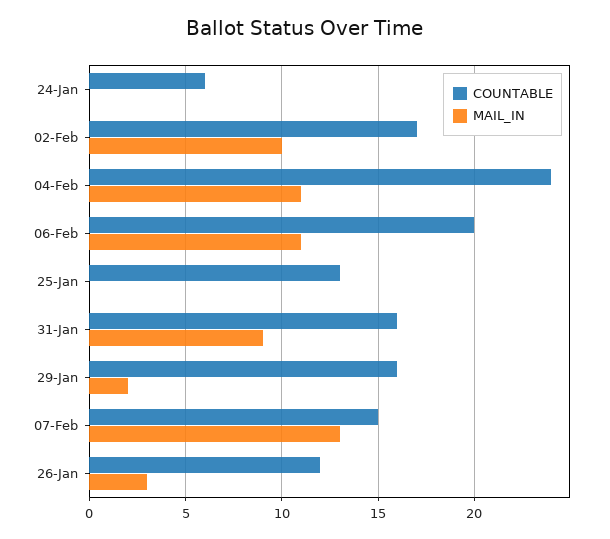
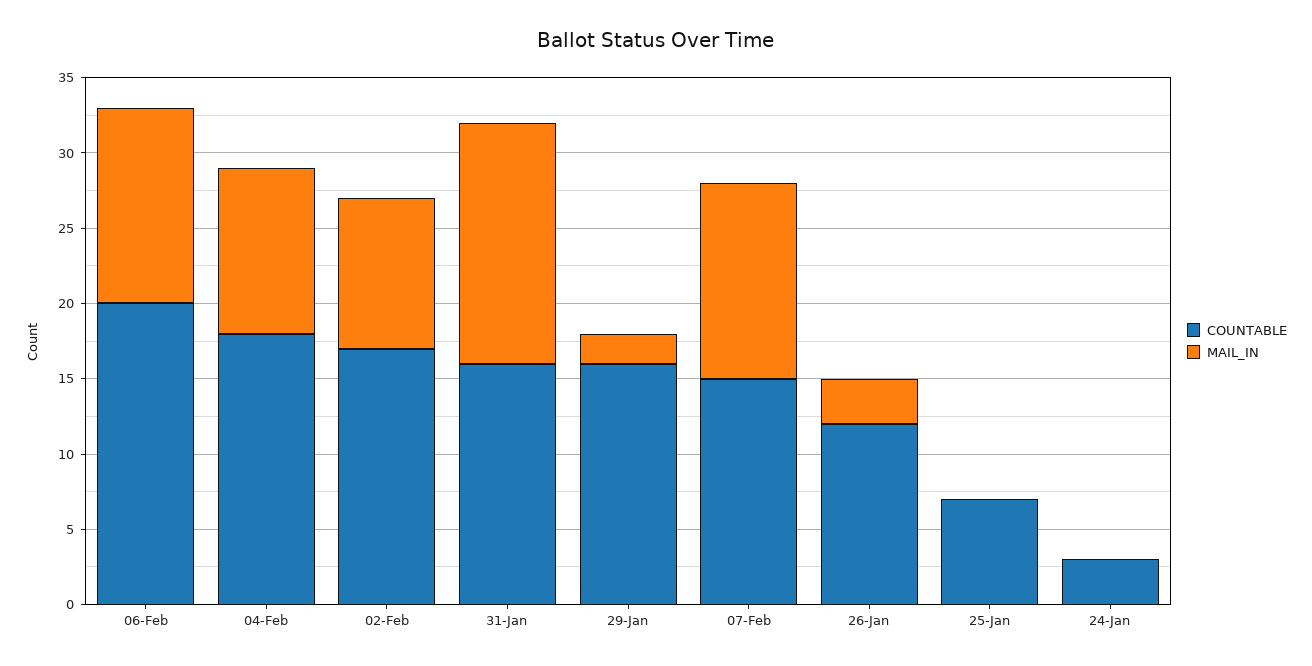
  {
    "COUNTABLE": {
-     "24-Jan": 6,
+     "24-Jan": 3,
      "02-Feb": 17,
-     "04-Feb": 24,
+     "04-Feb": 18,
      "06-Feb": 20,
-     "25-Jan": 13,
+     "25-Jan": 7,
      "31-Jan": 16,
      "29-Jan": 16,
      "07-Feb": 15,
      "26-Jan": 12
    },
    "MAIL_IN": {
      "24-Jan": 0,
      "02-Feb": 10,
      "04-Feb": 11,
-     "06-Feb": 11,
+     "06-Feb": 13,
      "25-Jan": 0,
-     "31-Jan": 9,
+     "31-Jan": 16,
      "29-Jan": 2,
      "07-Feb": 13,
      "26-Jan": 3
    }
  }

